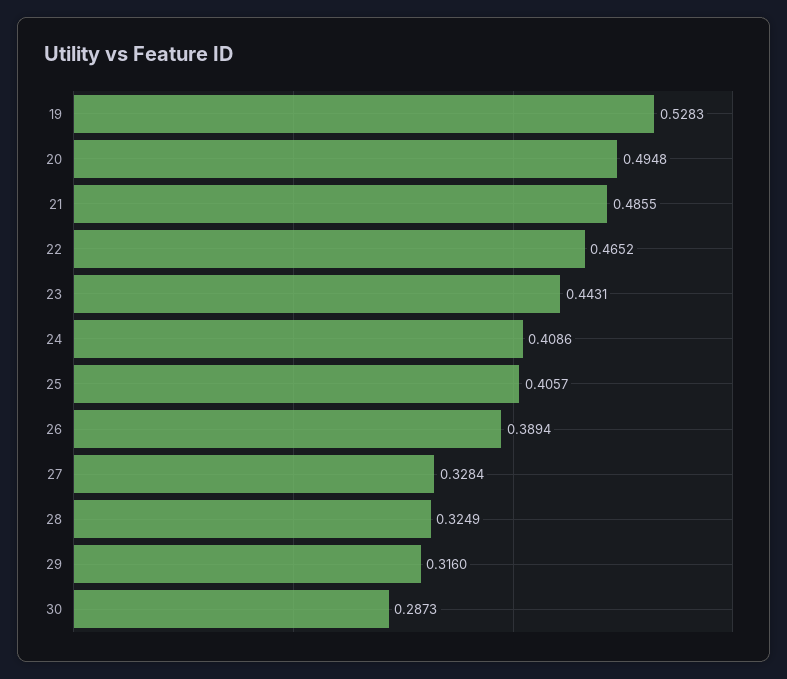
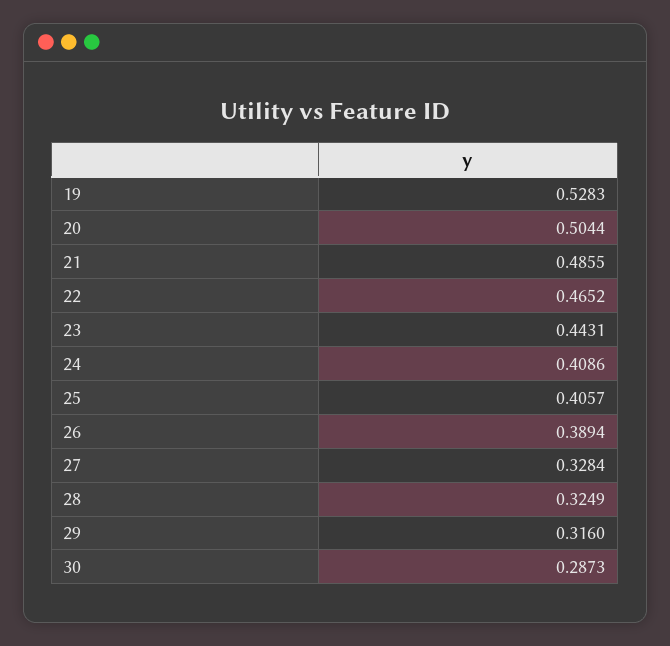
  {
    "19": 0.5283,
-   "20": 0.4948,
+   "20": 0.5044,
    "21": 0.4855,
    "22": 0.4652,
    "23": 0.4431,
    "24": 0.4086,
    "25": 0.4057,
    "26": 0.3894,
    "27": 0.3284,
    "28": 0.3249,
    "29": 0.316,
    "30": 0.2873
  }

